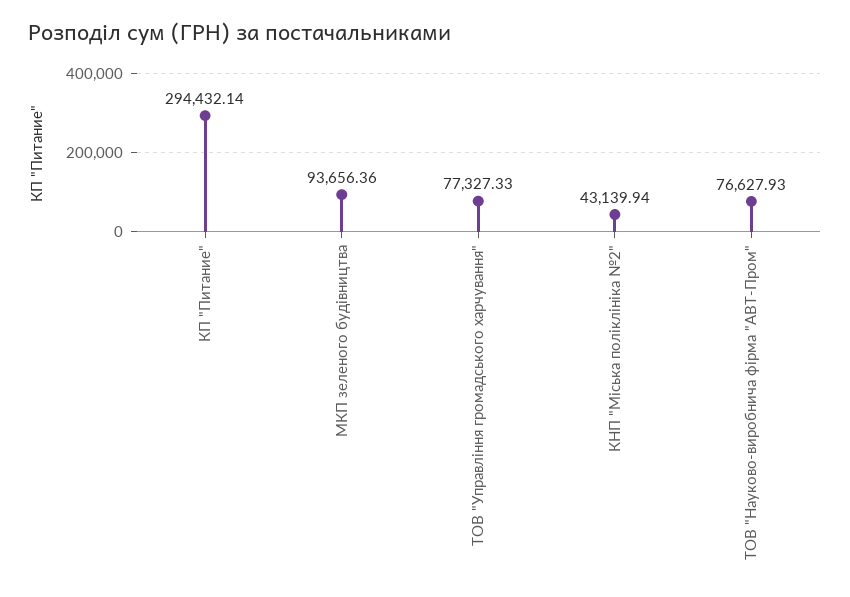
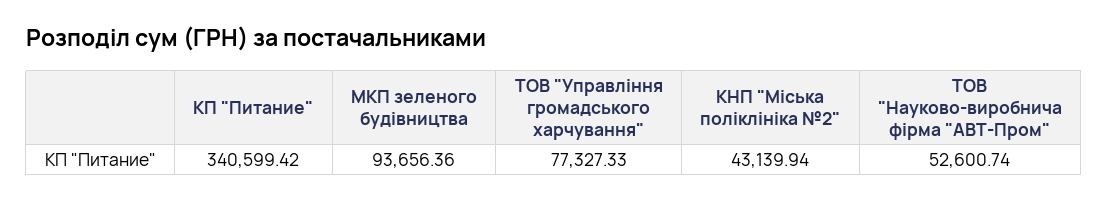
  {
-   "КП \"Питание\"": 294432.14,
+   "КП \"Питание\"": 340599.42,
    "МКП зеленого будiвництва": 93656.36,
    "ТОВ \"Управління громадського харчування\"": 77327.33,
    "КНП \"Міська поліклініка №2\"": 43139.94,
-   "ТОВ \"Науково-виробнича фiрма \"АВТ-Пром\"": 76627.93
+   "ТОВ \"Науково-виробнича фiрма \"АВТ-Пром\"": 52600.74
  }

